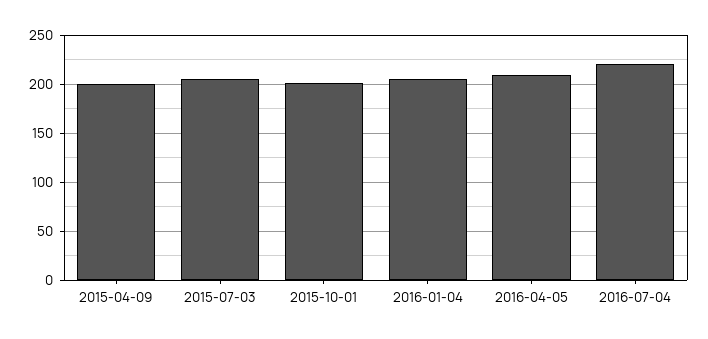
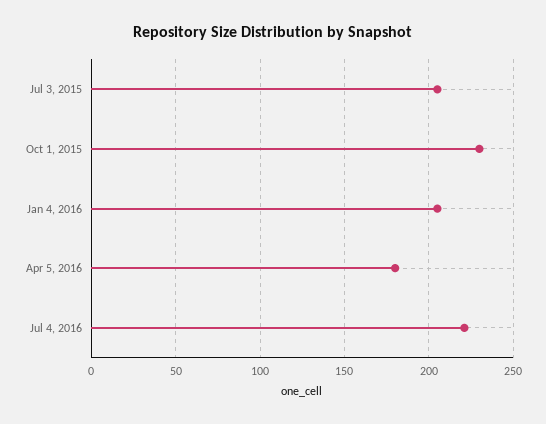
  {
-   "2015-04-09": 200,
    "2015-07-03": 205,
-   "2015-10-01": 200,
+   "2015-10-01": 230,
    "2016-01-04": 205,
-   "2016-04-05": 210,
+   "2016-04-05": 180,
    "2016-07-04": 220
  }

